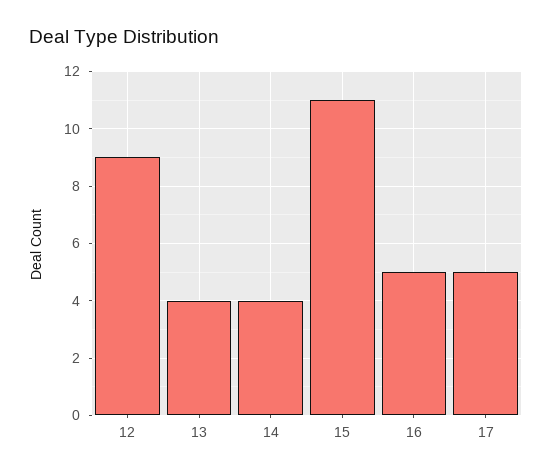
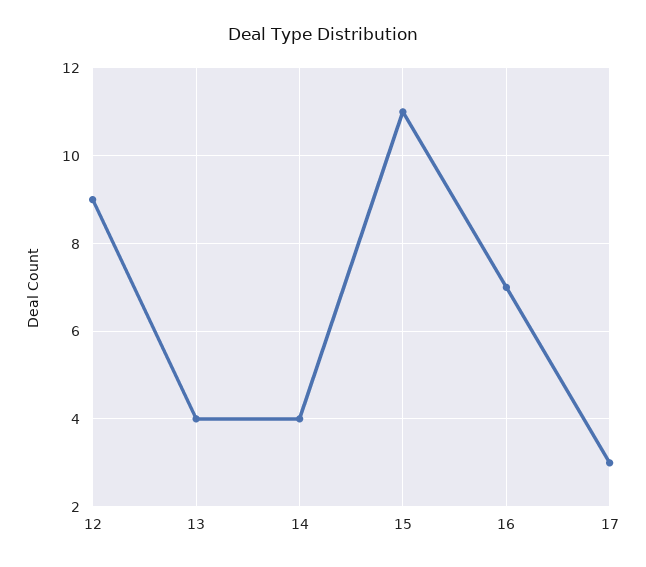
  {
    "12": 9,
    "13": 4,
    "14": 4,
    "15": 11,
-   "16": 5,
+   "16": 7,
-   "17": 5
+   "17": 3
  }

